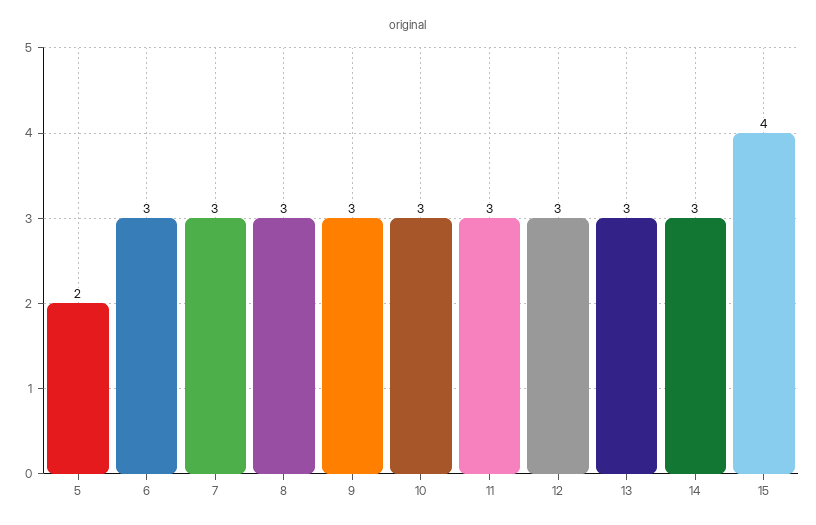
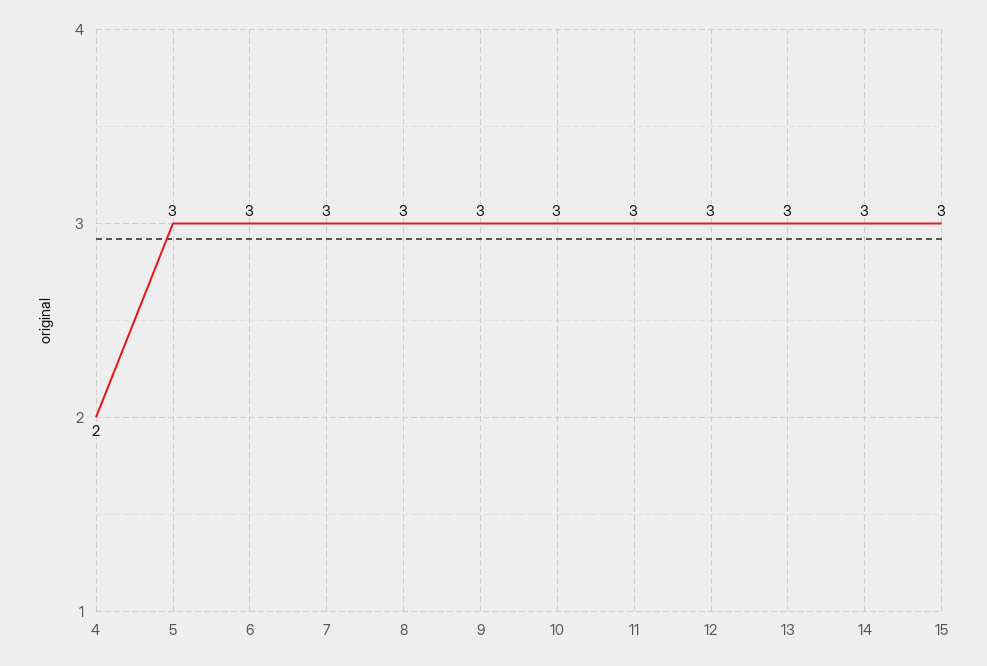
  {
-   "5": 2,
+   "5": 3,
    "6": 3,
    "7": 3,
    "8": 3,
    "9": 3,
    "10": 3,
    "11": 3,
    "12": 3,
    "13": 3,
    "14": 3,
-   "15": 4
+   "15": 3,
+   "4": 2
  }

